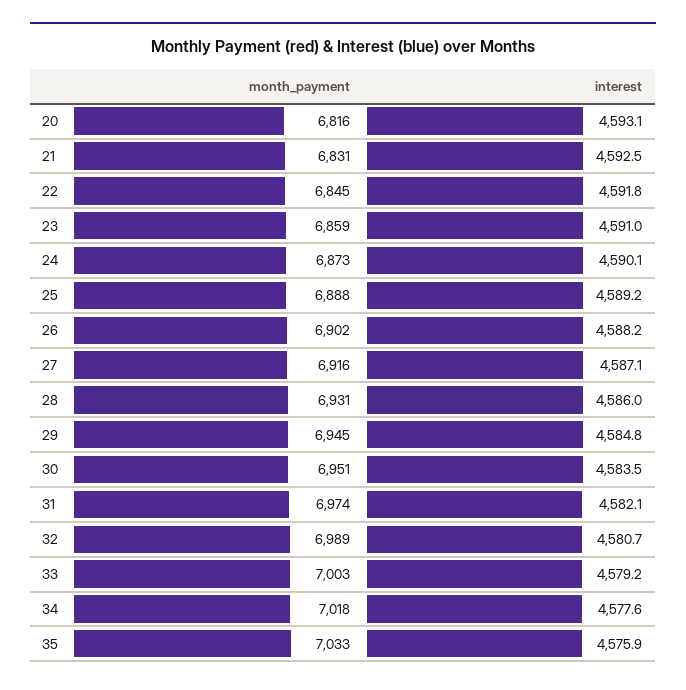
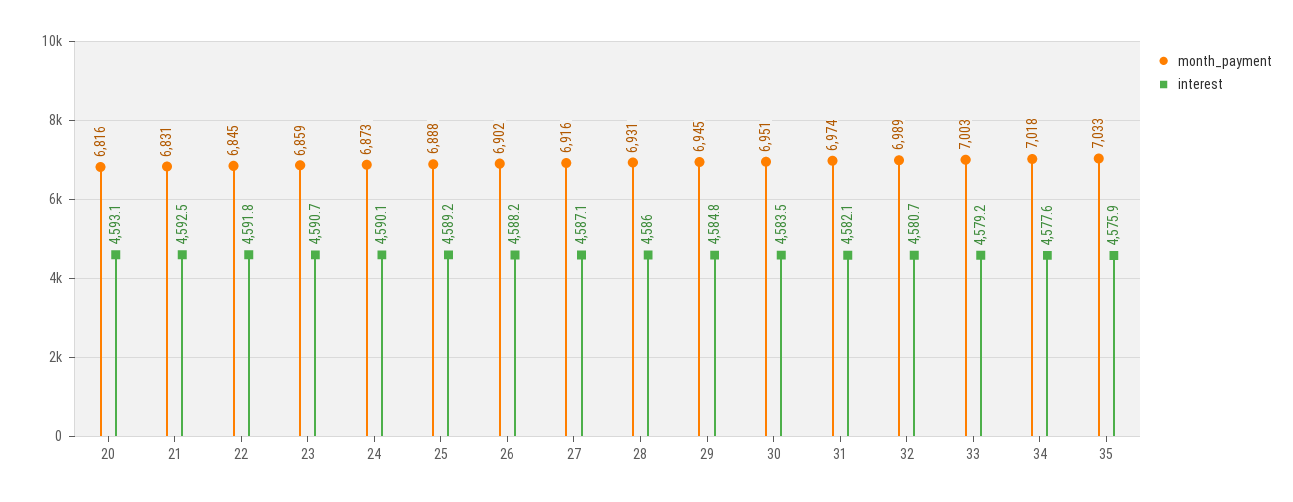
  {
    "month_payment": {
      "20": 6816,
      "21": 6831,
      "22": 6845,
      "23": 6859,
      "24": 6873,
      "25": 6888,
      "26": 6902,
      "27": 6916,
      "28": 6931,
      "29": 6945,
      "30": 6951,
      "31": 6974,
      "32": 6989,
      "33": 7003,
      "34": 7018,
      "35": 7033
    },
    "interest": {
      "20": 4593.1,
      "21": 4592.5,
      "22": 4591.8,
-     "23": 4591,
+     "23": 4590.7,
      "24": 4590.1,
      "25": 4589.2,
      "26": 4588.2,
      "27": 4587.1,
      "28": 4586,
      "29": 4584.8,
      "30": 4583.5,
      "31": 4582.1,
      "32": 4580.7,
      "33": 4579.2,
      "34": 4577.6,
      "35": 4575.9
    }
  }

